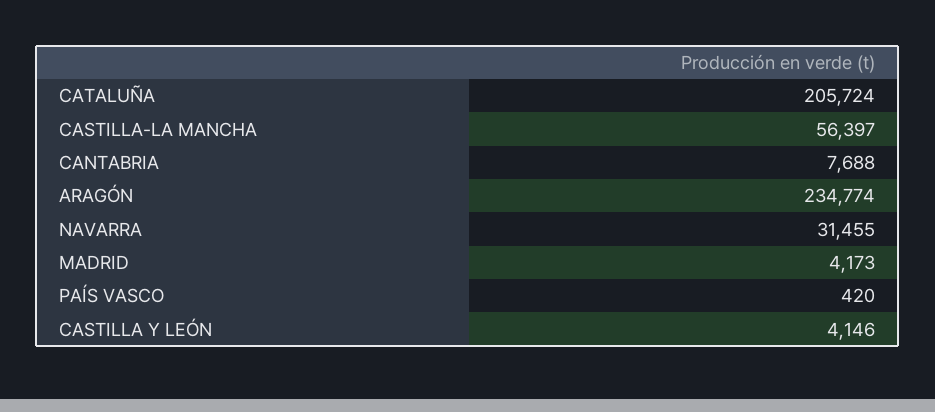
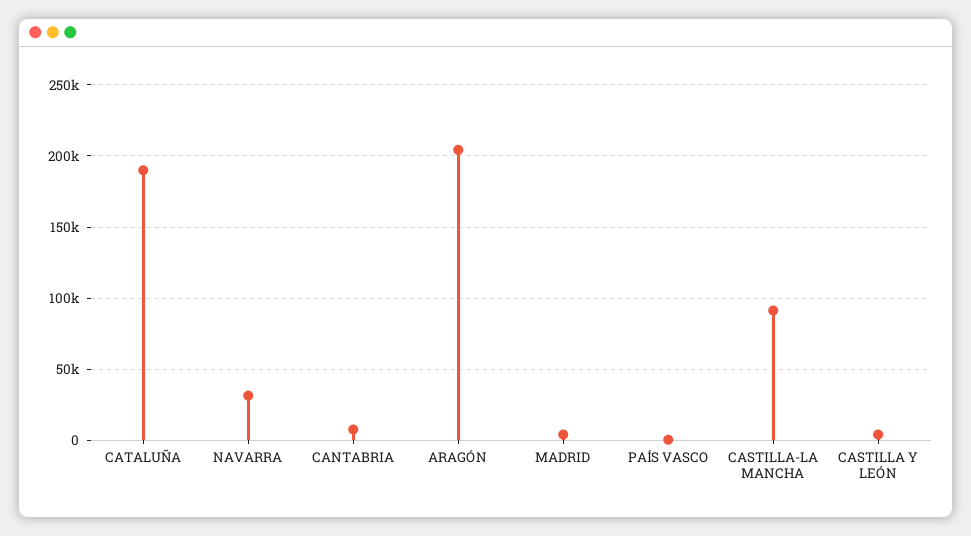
  {
-   "CATALUÑA": 205724,
+   "CATALUÑA": 190000,
-   "CASTILLA-LA MANCHA": 56397,
+   "CASTILLA-LA MANCHA": 90000,
    "CANTABRIA": 7688,
-   "ARAGÓN": 234774,
+   "ARAGÓN": 205000,
    "NAVARRA": 31455,
    "MADRID": 4173,
    "PAÍS VASCO": 420,
    "CASTILLA Y LEÓN": 4146
  }

